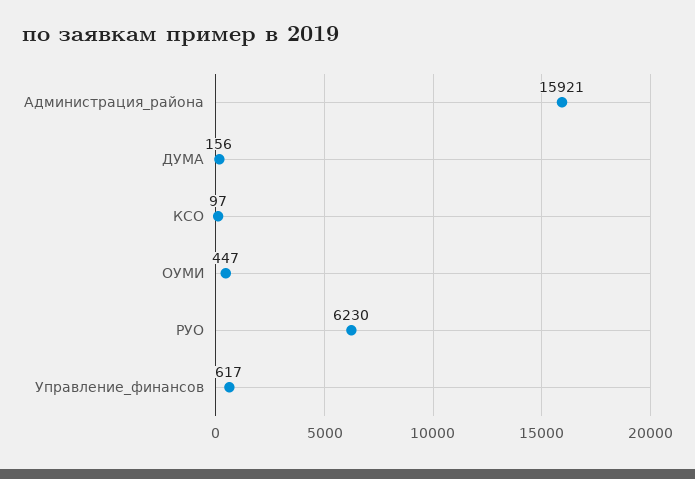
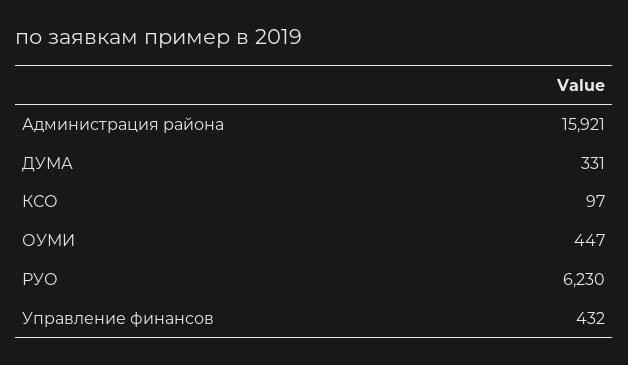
  {
    "Администрация_района": 15921,
-   "ДУМА": 156,
+   "ДУМА": 331,
    "КСО": 97,
    "ОУМИ": 447,
    "РУО": 6230,
-   "Управление_финансов": 617
+   "Управление_финансов": 432
  }

